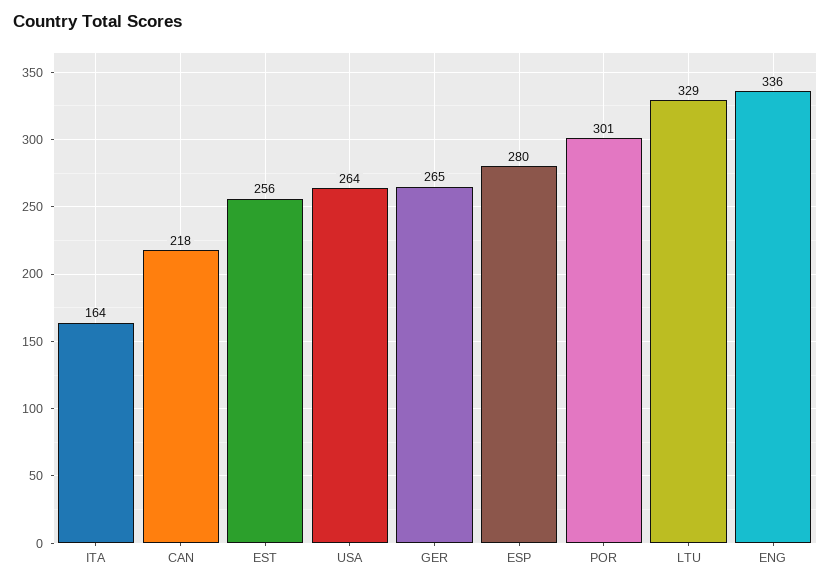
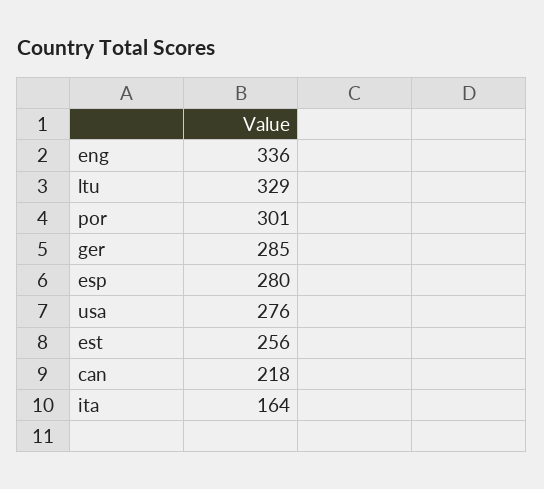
  {
    "ITA": 164,
    "CAN": 218,
    "EST": 256,
-   "USA": 264,
+   "USA": 276,
-   "GER": 265,
+   "GER": 285,
    "ESP": 280,
    "POR": 301,
    "LTU": 329,
    "ENG": 336
  }

